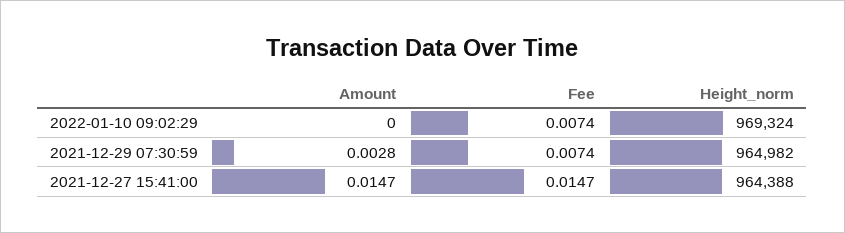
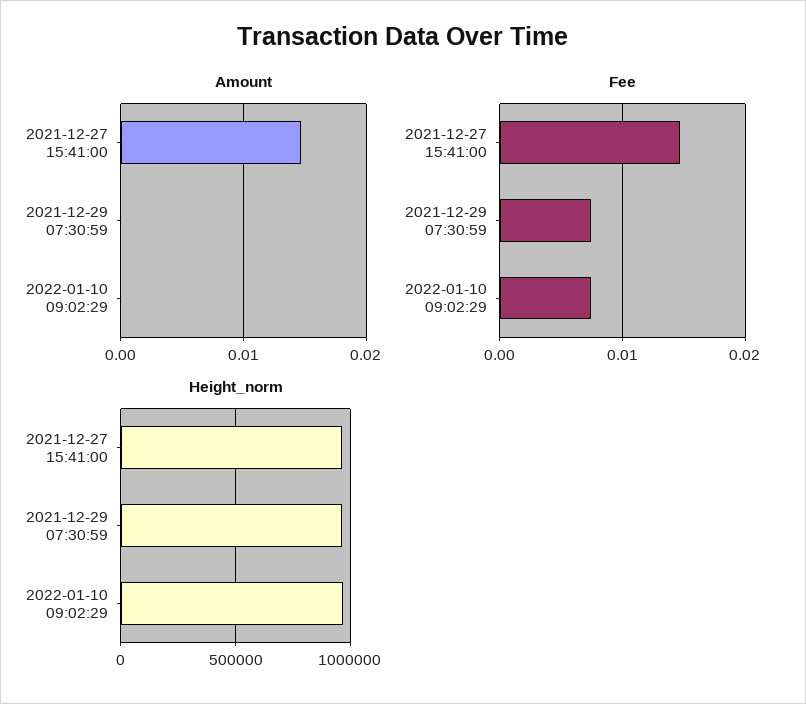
  {
    "Amount": {
      "2022-01-10 09:02:29": 0,
-     "2021-12-29 07:30:59": 0.0028,
+     "2021-12-29 07:30:59": 0,
      "2021-12-27 15:41:00": 0.0147
    },
    "Fee": {
      "2022-01-10 09:02:29": 0.0074,
      "2021-12-29 07:30:59": 0.0074,
      "2021-12-27 15:41:00": 0.0147
    },
    "Height_norm": {
      "2022-01-10 09:02:29": 969324,
      "2021-12-29 07:30:59": 964982,
      "2021-12-27 15:41:00": 964388
    }
  }

